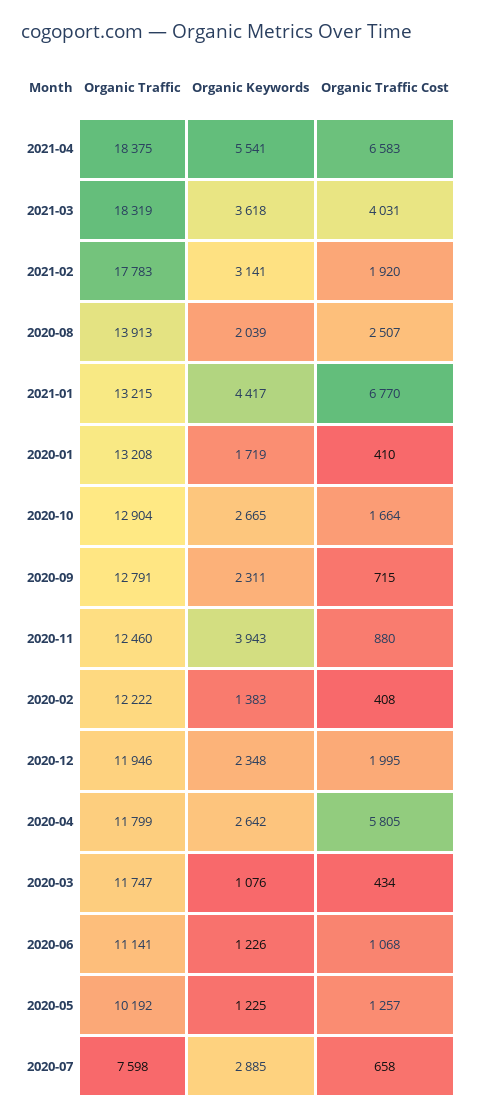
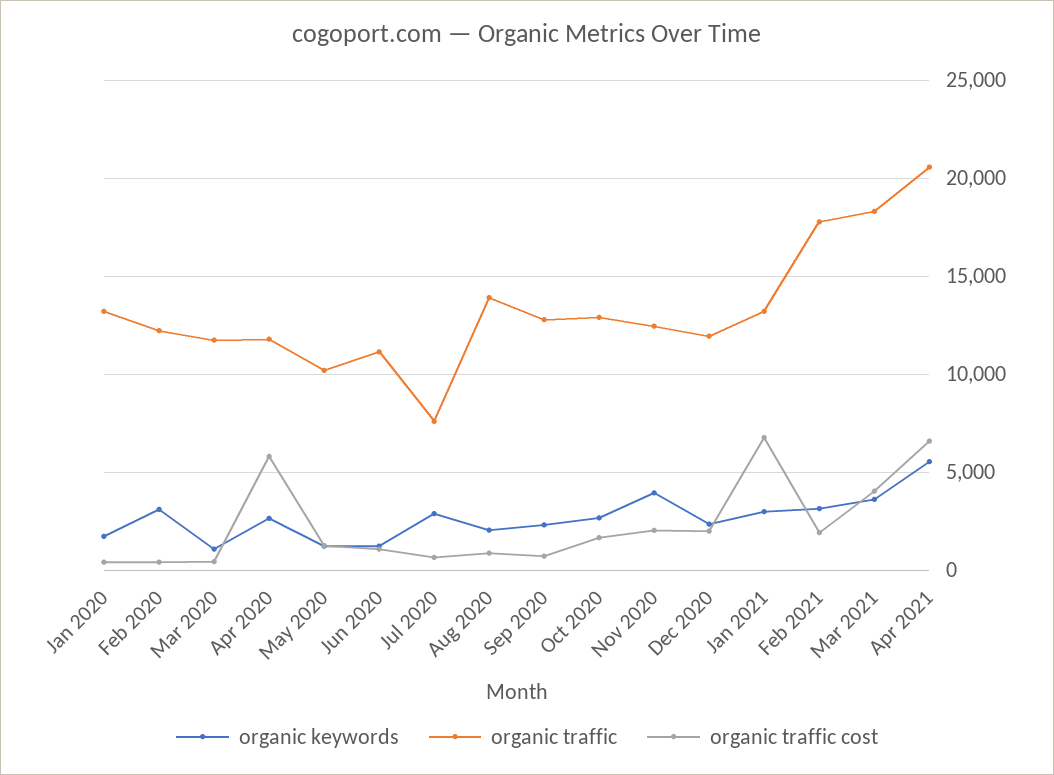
  {
    "Organic Traffic": {
-     "2021-04": 18375,
+     "2021-04": 20500,
      "2021-03": 18319,
      "2021-02": 17783,
      "2020-08": 13913,
      "2021-01": 13215,
      "2020-01": 13208,
      "2020-10": 12904,
      "2020-09": 12791,
      "2020-11": 12460,
      "2020-02": 12222,
      "2020-12": 11946,
      "2020-04": 11799,
      "2020-03": 11747,
      "2020-06": 11141,
      "2020-05": 10192,
      "2020-07": 7598
    },
    "Organic Keywords": {
      "2021-04": 5541,
      "2021-03": 3618,
      "2021-02": 3141,
      "2020-08": 2039,
-     "2021-01": 4417,
+     "2021-01": 3000,
      "2020-01": 1719,
      "2020-10": 2665,
      "2020-09": 2311,
      "2020-11": 3943,
-     "2020-02": 1383,
+     "2020-02": 3000,
      "2020-12": 2348,
      "2020-04": 2642,
      "2020-03": 1076,
      "2020-06": 1226,
      "2020-05": 1225,
      "2020-07": 2885
    },
    "Organic Traffic Cost": {
      "2021-04": 6583,
      "2021-03": 4031,
      "2021-02": 1920,
-     "2020-08": 2507,
+     "2020-08": 1000,
      "2021-01": 6770,
      "2020-01": 410,
      "2020-10": 1664,
      "2020-09": 715,
-     "2020-11": 880,
+     "2020-11": 2000,
      "2020-02": 408,
      "2020-12": 1995,
      "2020-04": 5805,
      "2020-03": 434,
      "2020-06": 1068,
      "2020-05": 1257,
      "2020-07": 658
    }
  }

